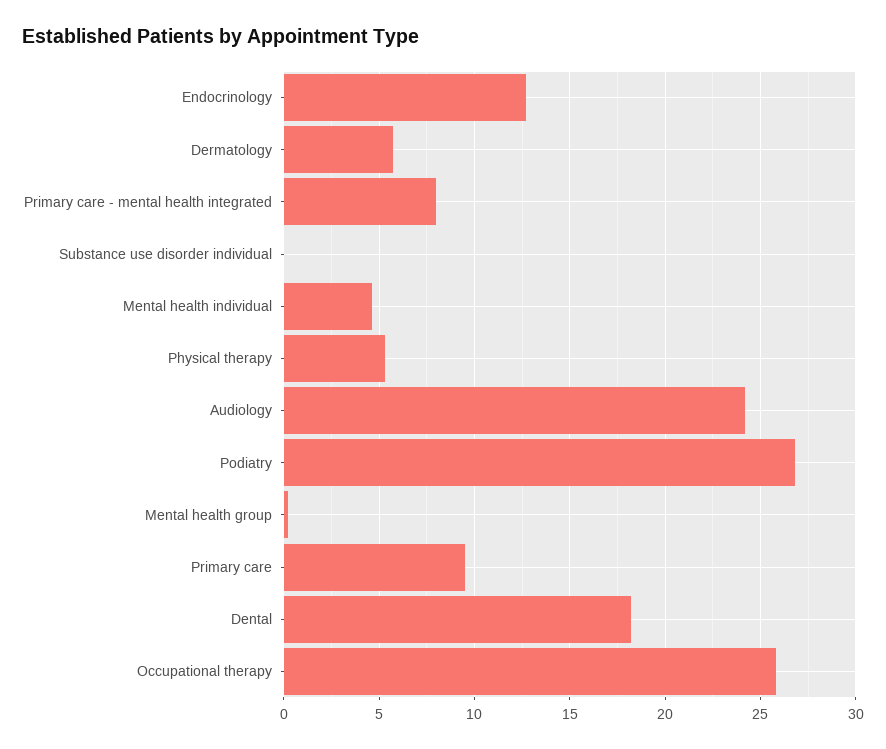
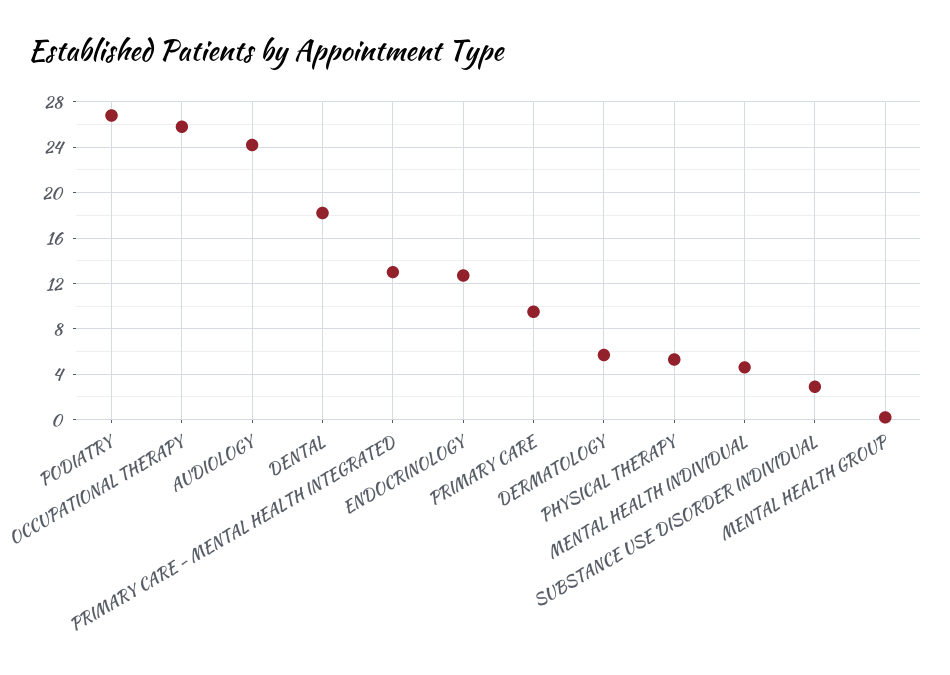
  {
    "Endocrinology": 12.5,
    "Dermatology": 5.5,
-   "Primary care - mental health integrated": 8,
+   "Primary care - mental health integrated": 13,
-   "Substance use disorder individual": 0,
+   "Substance use disorder individual": 3,
    "Mental health individual": 4.5,
    "Physical therapy": 5.5,
    "Audiology": 24,
    "Podiatry": 27,
    "Mental health group": 0,
    "Primary care": 9.5,
    "Dental": 18,
    "Occupational therapy": 26
  }

